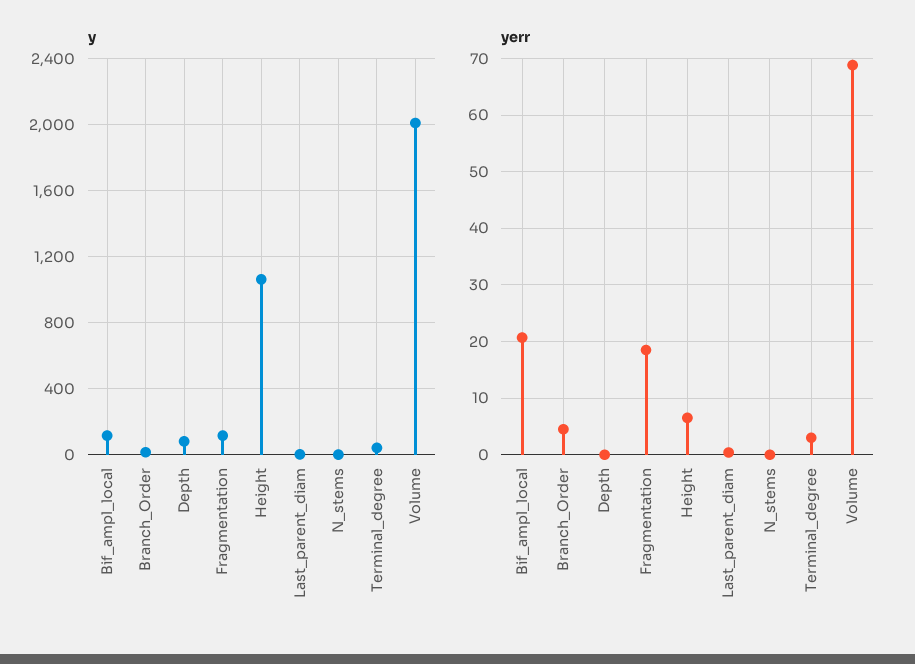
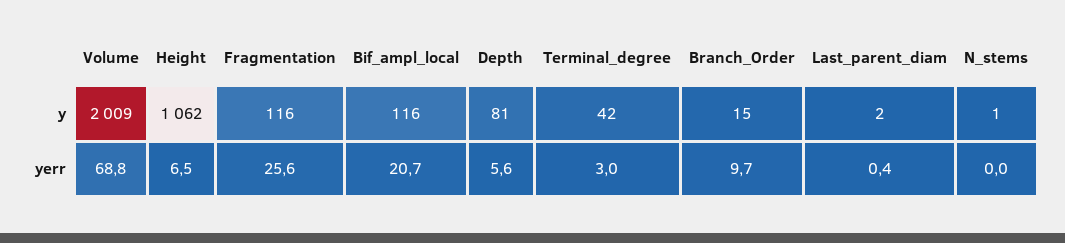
  {
    "y": {
      "Bif_ampl_local": 116,
      "Branch_Order": 15,
      "Depth": 81,
      "Fragmentation": 116,
      "Height": 1062,
      "Last_parent_diam": 2,
      "N_stems": 1,
      "Terminal_degree": 42,
      "Volume": 2009
    },
    "yerr": {
      "Bif_ampl_local": 20.7,
-     "Branch_Order": 4,
+     "Branch_Order": 9.7,
-     "Depth": 0,
+     "Depth": 5.6,
-     "Fragmentation": 18,
+     "Fragmentation": 25.6,
      "Height": 6.5,
      "Last_parent_diam": 0.4,
      "N_stems": 0,
      "Terminal_degree": 3,
      "Volume": 68.8
    }
  }

